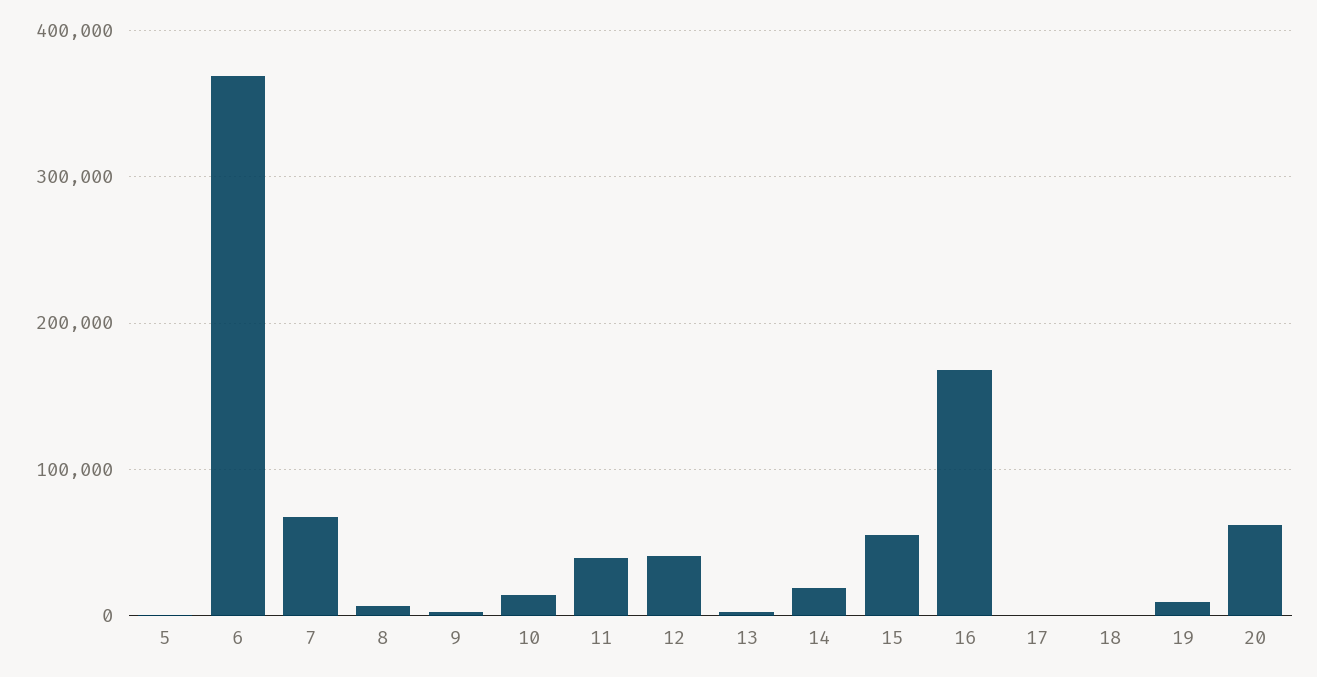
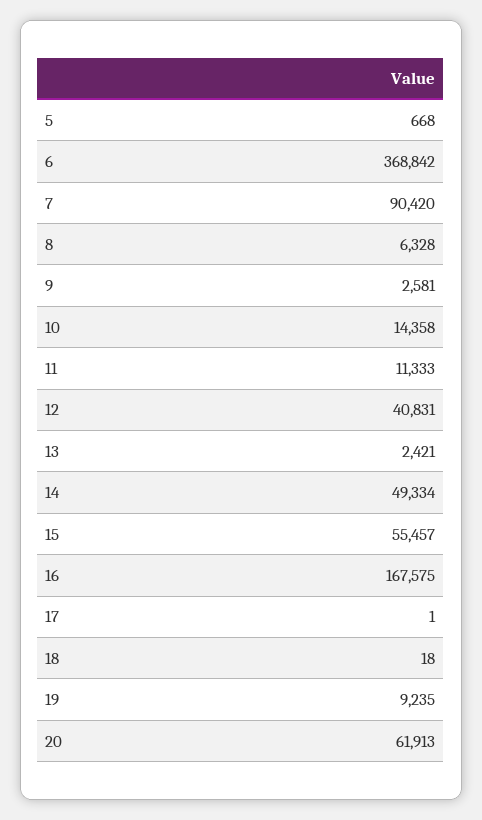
  {
    "5": 668,
    "6": 368842,
-   "7": 70000,
+   "7": 90420,
    "8": 6328,
    "9": 2581,
    "10": 14358,
-   "11": 40000,
+   "11": 11333,
    "12": 40831,
    "13": 2421,
-   "14": 20000,
+   "14": 49334,
    "15": 55457,
    "16": 167575,
    "17": 1,
    "18": 18,
    "19": 9235,
    "20": 61913
  }

